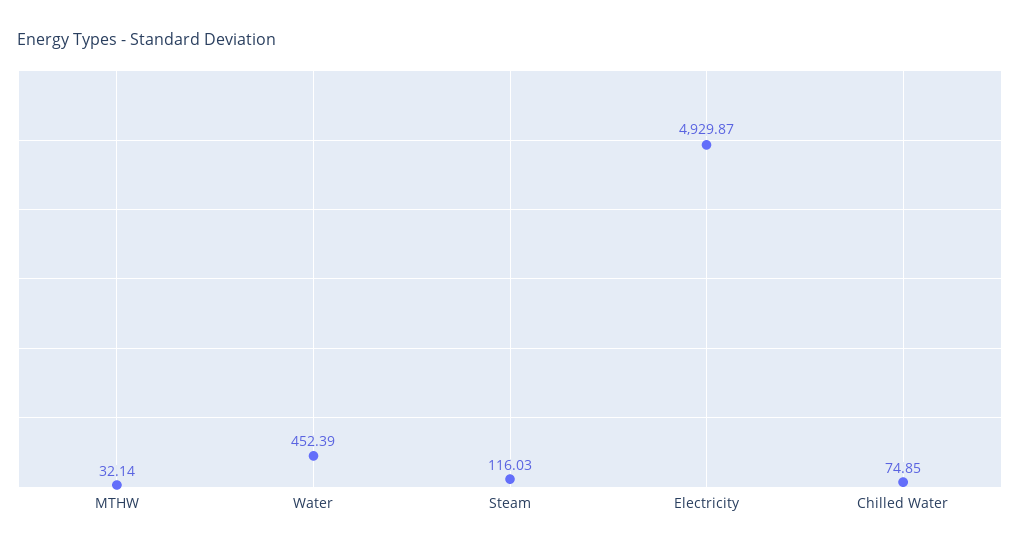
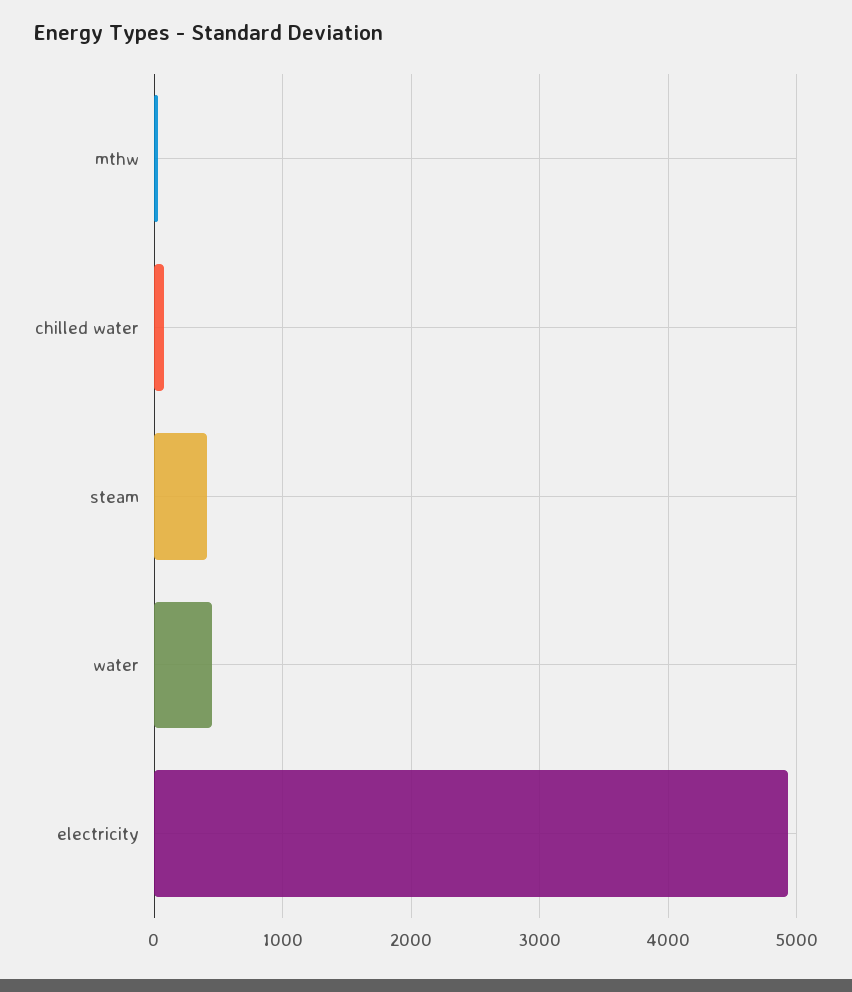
  {
    "MTHW": 32.14,
    "Water": 452.39,
-   "Steam": 116.03,
+   "Steam": 400,
    "Electricity": 4929.87,
    "Chilled Water": 74.85
  }

